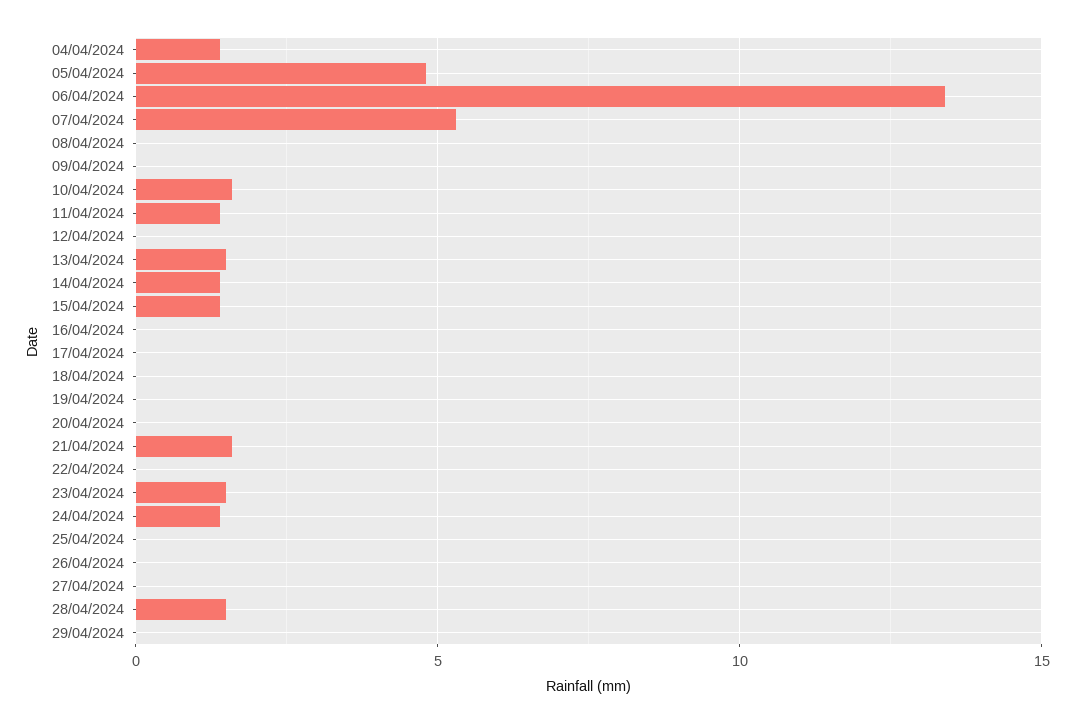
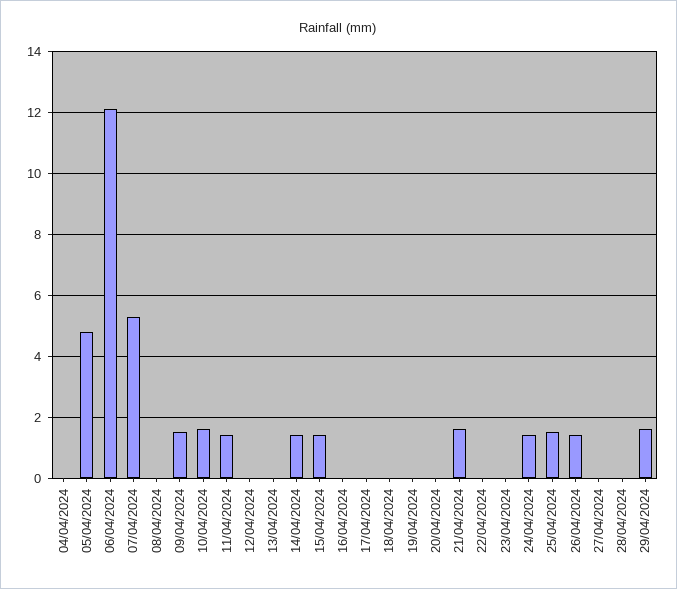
  {
-   "04/04/2024": 1.5,
+   "04/04/2024": 0,
    "05/04/2024": 5,
-   "06/04/2024": 13.5,
+   "06/04/2024": 12,
    "07/04/2024": 5.5,
    "08/04/2024": 0,
-   "09/04/2024": 0,
+   "09/04/2024": 1.5,
    "10/04/2024": 1.5,
    "11/04/2024": 1.5,
    "12/04/2024": 0,
-   "13/04/2024": 1.5,
+   "13/04/2024": 0,
    "14/04/2024": 1.5,
    "15/04/2024": 1.5,
    "16/04/2024": 0,
    "17/04/2024": 0,
    "18/04/2024": 0,
    "19/04/2024": 0,
    "20/04/2024": 0,
    "21/04/2024": 1.5,
    "22/04/2024": 0,
-   "23/04/2024": 1.5,
+   "23/04/2024": 0,
    "24/04/2024": 1.5,
-   "25/04/2024": 0,
+   "25/04/2024": 1.5,
-   "26/04/2024": 0,
+   "26/04/2024": 1.5,
    "27/04/2024": 0,
-   "28/04/2024": 1.5,
+   "28/04/2024": 0,
-   "29/04/2024": 0
+   "29/04/2024": 1.5
  }

